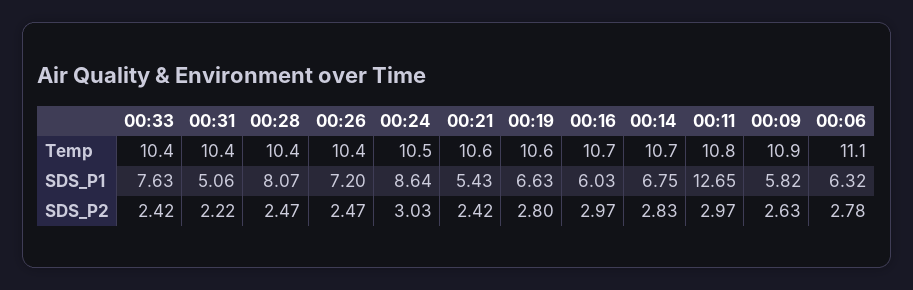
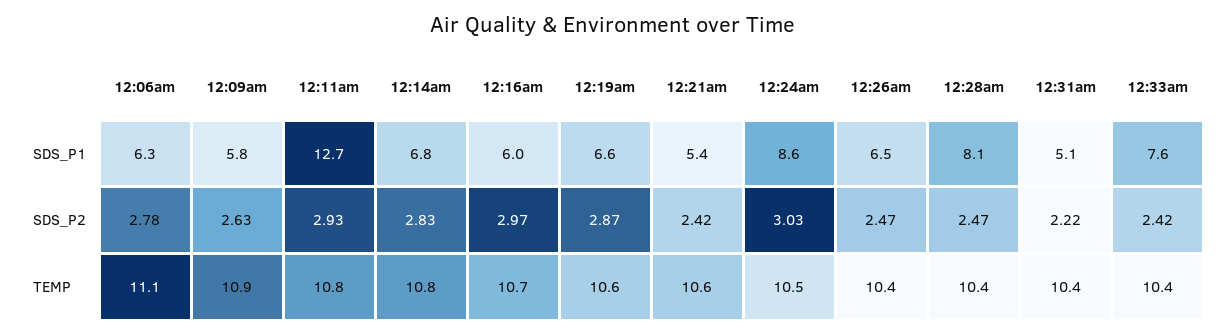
  {
    "00:33": {
      "Temp": 10.4,
      "SDS_P1": 7.63,
      "SDS_P2": 2.42
    },
    "00:31": {
      "Temp": 10.4,
      "SDS_P1": 5.06,
      "SDS_P2": 2.22
    },
    "00:28": {
      "Temp": 10.4,
      "SDS_P1": 8.07,
      "SDS_P2": 2.47
    },
    "00:26": {
      "Temp": 10.4,
-     "SDS_P1": 7.2,
+     "SDS_P1": 6.5,
      "SDS_P2": 2.47
    },
    "00:24": {
      "Temp": 10.5,
      "SDS_P1": 8.64,
      "SDS_P2": 3.03
    },
    "00:21": {
      "Temp": 10.6,
      "SDS_P1": 5.43,
      "SDS_P2": 2.42
    },
    "00:19": {
      "Temp": 10.6,
      "SDS_P1": 6.63,
-     "SDS_P2": 2.8
+     "SDS_P2": 2.87
    },
    "00:16": {
      "Temp": 10.7,
      "SDS_P1": 6.03,
      "SDS_P2": 2.97
    },
    "00:14": {
-     "Temp": 10.7,
+     "Temp": 10.8,
      "SDS_P1": 6.75,
      "SDS_P2": 2.83
    },
    "00:11": {
      "Temp": 10.8,
      "SDS_P1": 12.65,
-     "SDS_P2": 2.97
+     "SDS_P2": 2.93
    },
    "00:09": {
      "Temp": 10.9,
      "SDS_P1": 5.82,
      "SDS_P2": 2.63
    },
    "00:06": {
      "Temp": 11.1,
      "SDS_P1": 6.32,
      "SDS_P2": 2.78
    }
  }

